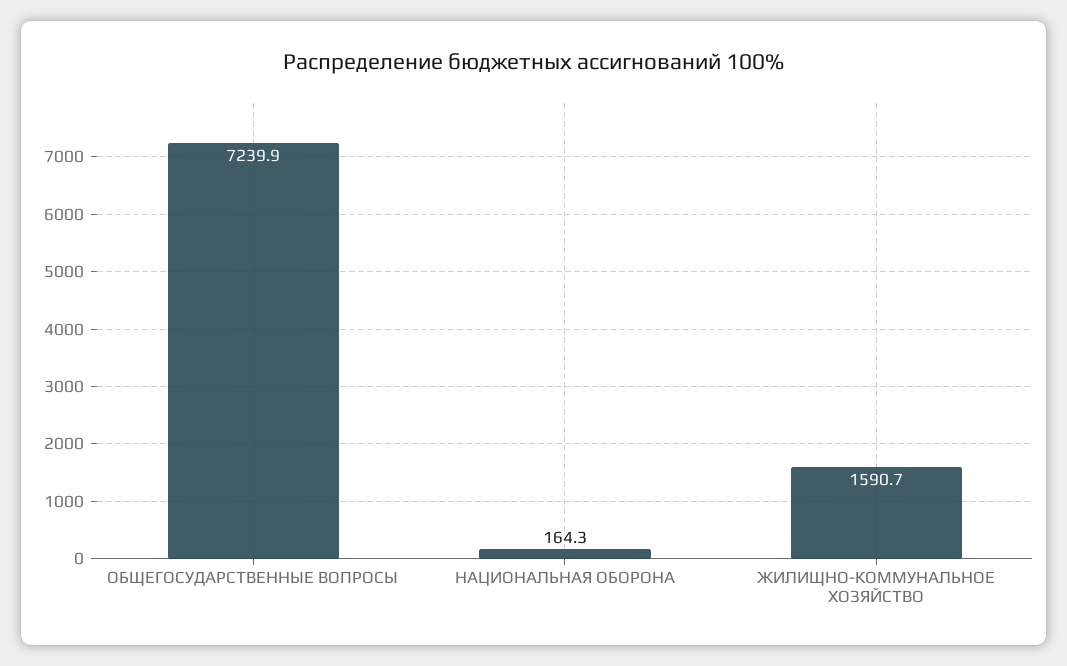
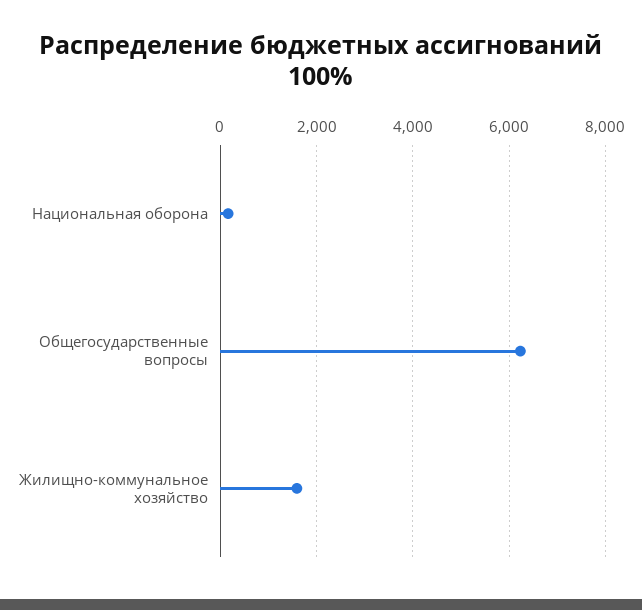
  {
-   "ОБЩЕГОСУДАРСТВЕННЫЕ ВОПРОСЫ": 7239.9,
+   "ОБЩЕГОСУДАРСТВЕННЫЕ ВОПРОСЫ": 6200,
    "НАЦИОНАЛЬНАЯ ОБОРОНА": 164.3,
    "ЖИЛИЩНО-КОММУНАЛЬНОЕ ХОЗЯЙСТВО": 1590.7
  }

